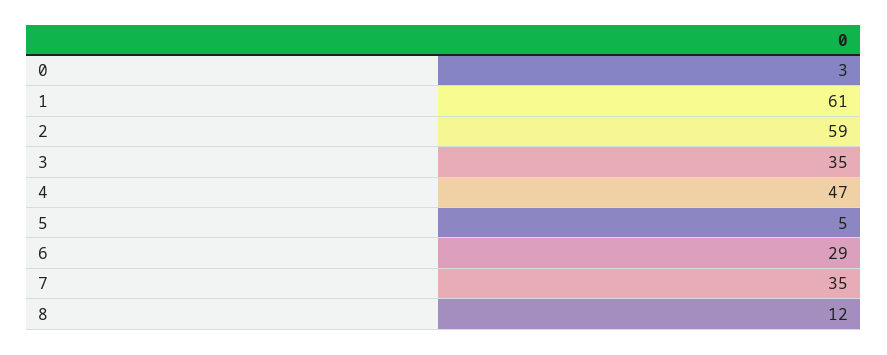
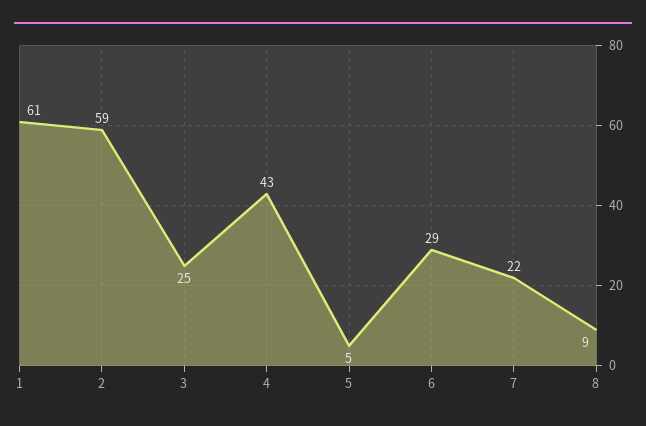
  {
-   "0": 3,
    "1": 61,
    "2": 59,
-   "3": 35,
+   "3": 25,
-   "4": 47,
+   "4": 43,
    "5": 5,
    "6": 29,
-   "7": 35,
+   "7": 22,
-   "8": 12
+   "8": 9
  }

